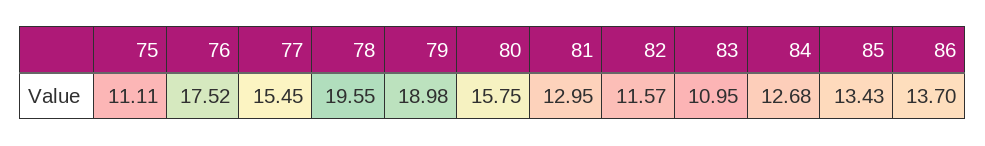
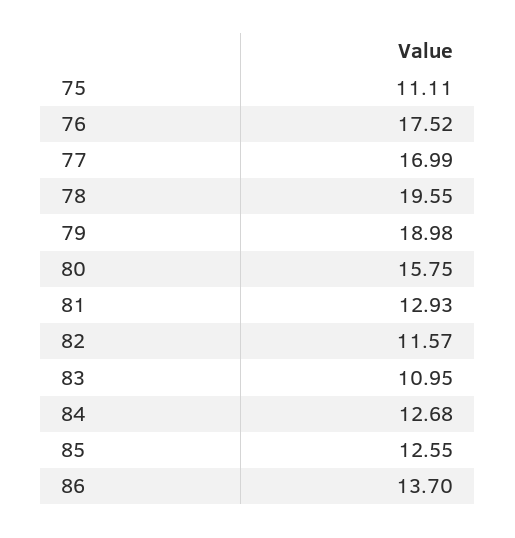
  {
    "75": 11.11,
    "76": 17.52,
-   "77": 15.45,
+   "77": 16.99,
    "78": 19.55,
    "79": 18.98,
    "80": 15.75,
-   "81": 12.95,
+   "81": 12.93,
    "82": 11.57,
    "83": 10.95,
    "84": 12.68,
-   "85": 13.43,
+   "85": 12.55,
    "86": 13.7
  }

